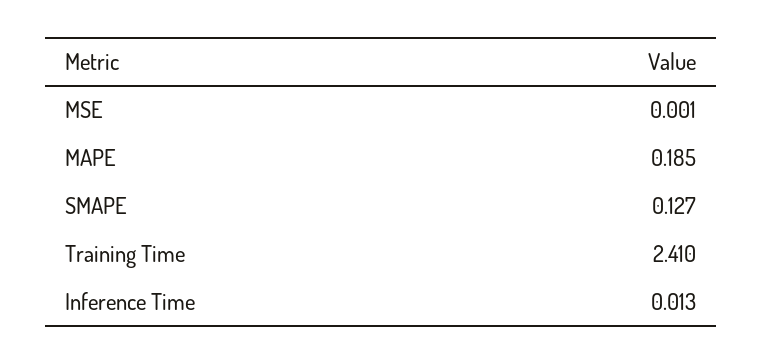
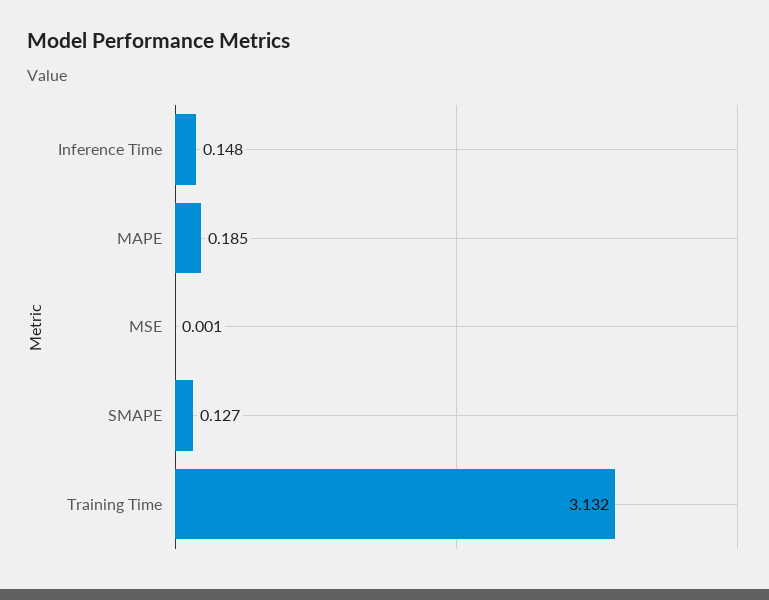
  {
    "MSE": 0.001,
    "MAPE": 0.185,
    "SMAPE": 0.127,
-   "Training Time": 2.41,
+   "Training Time": 3.132,
-   "Inference Time": 0.013
+   "Inference Time": 0.148
  }

